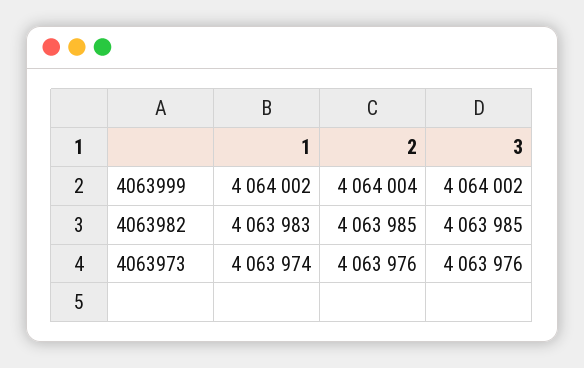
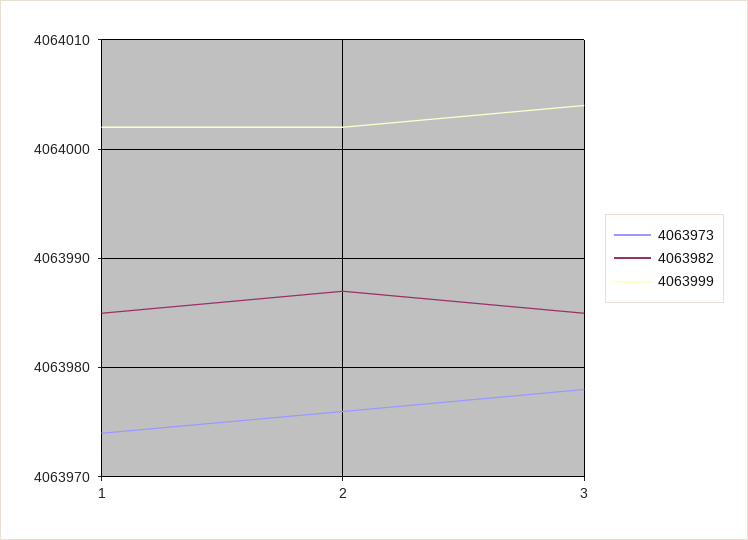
  {
    "4063999": {
      "1": 4064002,
-     "2": 4064004,
+     "2": 4064002,
-     "3": 4064002
+     "3": 4064004
    },
    "4063982": {
-     "1": 4063983,
+     "1": 4063985,
-     "2": 4063985,
+     "2": 4063987,
      "3": 4063985
    },
    "4063973": {
      "1": 4063974,
      "2": 4063976,
-     "3": 4063976
+     "3": 4063978
    }
  }

